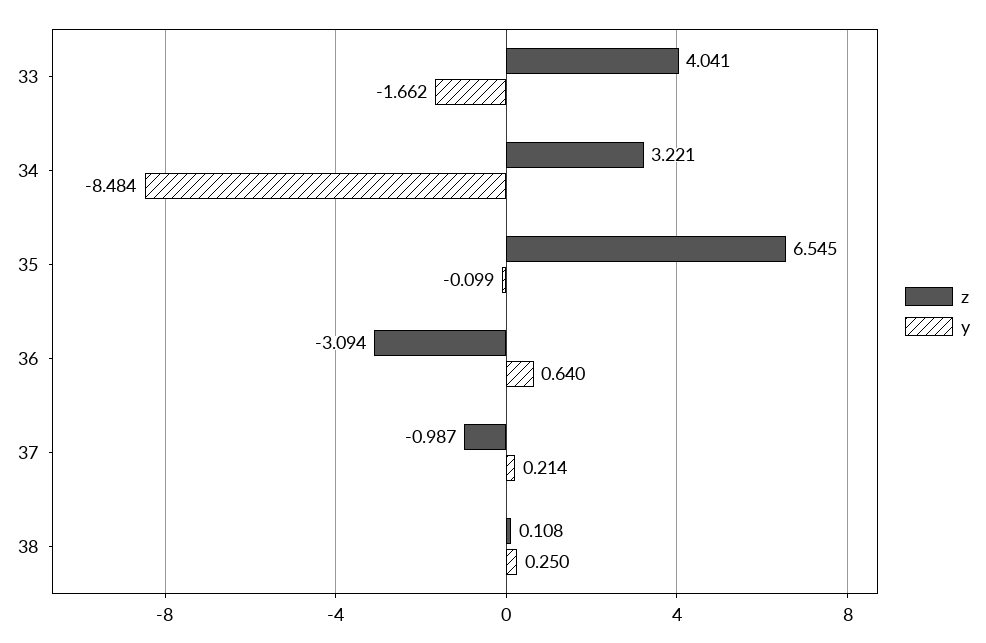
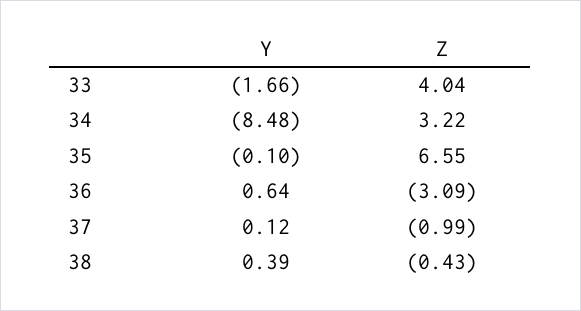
  {
    "z": {
      "33": 4.041,
      "34": 3.221,
      "35": 6.545,
      "36": -3.094,
      "37": -0.987,
-     "38": 0.108
+     "38": -0.43
    },
    "y": {
      "33": -1.662,
      "34": -8.484,
      "35": -0.099,
      "36": 0.64,
-     "37": 0.214,
+     "37": 0.12,
-     "38": 0.25
+     "38": 0.39
    }
  }

